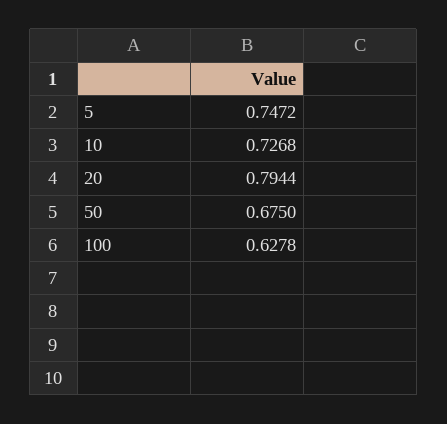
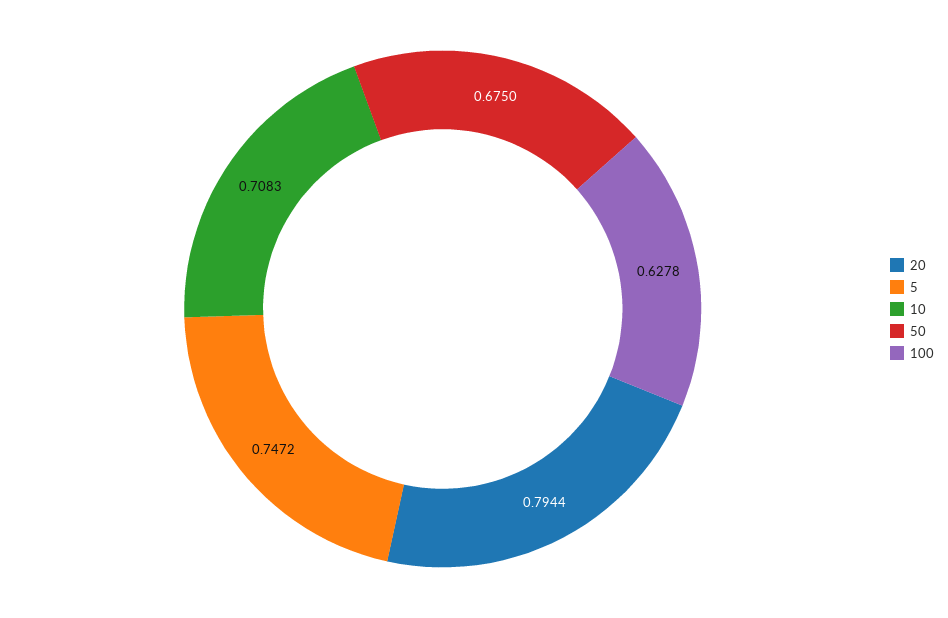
  {
    "5": 0.7472,
-   "10": 0.7268,
+   "10": 0.7083,
    "20": 0.7944,
    "50": 0.675,
    "100": 0.6278
  }

